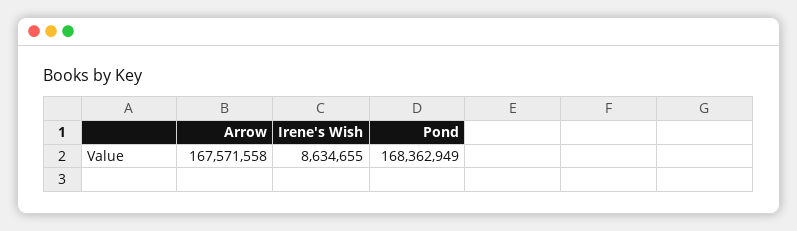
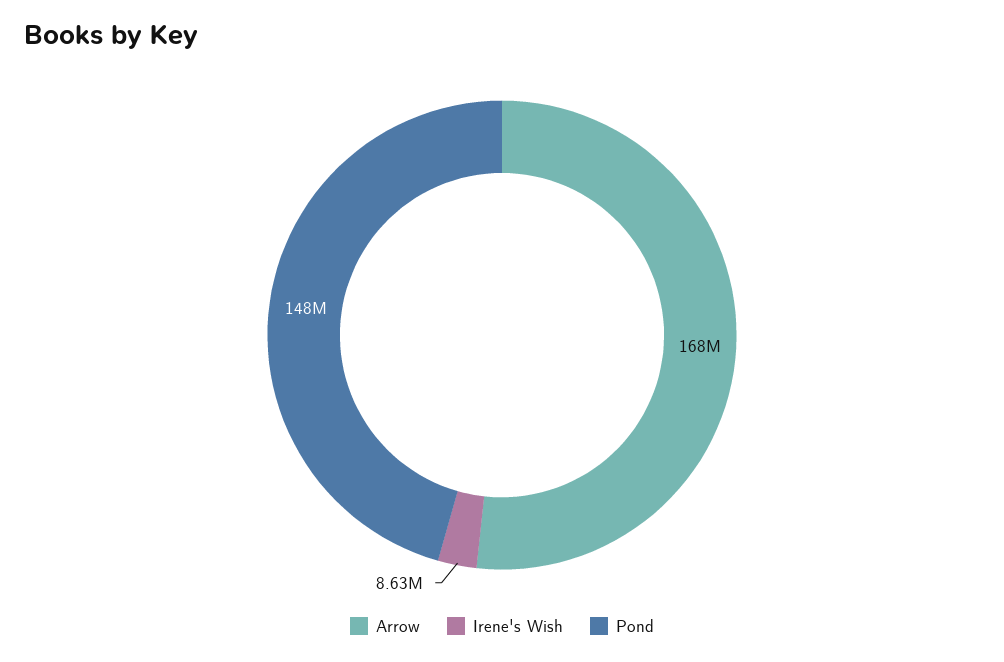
  {
    "Arrow": 167571558,
    "Irene's Wish": 8634655,
-   "Pond": 168362949
+   "Pond": 148000000
  }

